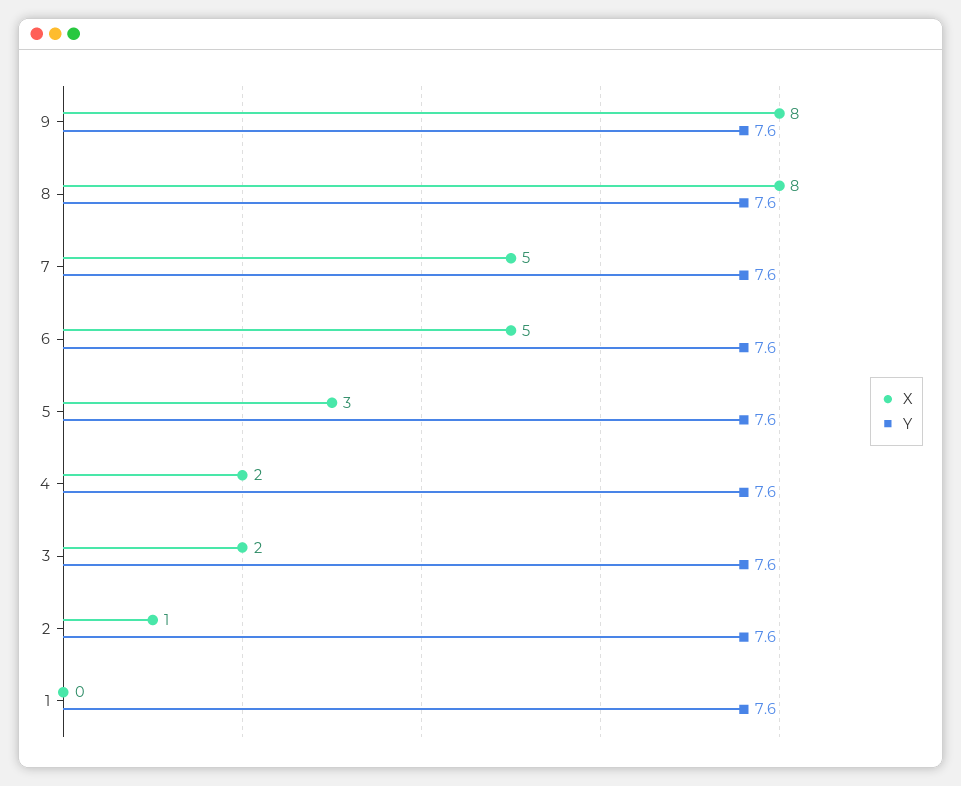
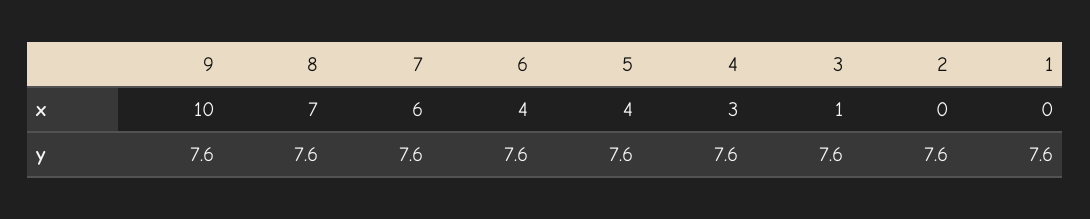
  {
    "X": {
-     "9": 8,
+     "9": 10,
-     "8": 8,
+     "8": 7,
-     "7": 5,
+     "7": 6,
-     "6": 5,
+     "6": 4,
-     "5": 3,
+     "5": 4,
-     "4": 2,
+     "4": 3,
-     "3": 2,
+     "3": 1,
-     "2": 1,
+     "2": 0,
      "1": 0
    },
    "Y": {
      "9": 7.6,
      "8": 7.6,
      "7": 7.6,
      "6": 7.6,
      "5": 7.6,
      "4": 7.6,
      "3": 7.6,
      "2": 7.6,
      "1": 7.6
    }
  }

